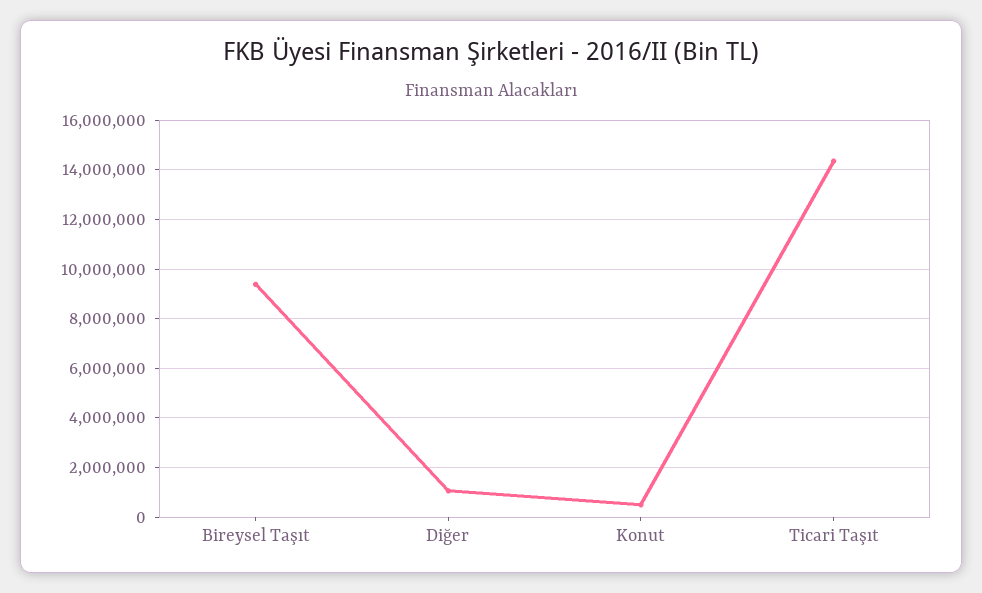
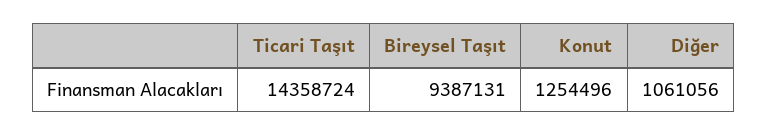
  {
    "Bireysel Taşıt": 9387131,
    "Diğer": 1061056,
-   "Konut": 500000,
+   "Konut": 1254496,
    "Ticari Taşıt": 14358724
  }

